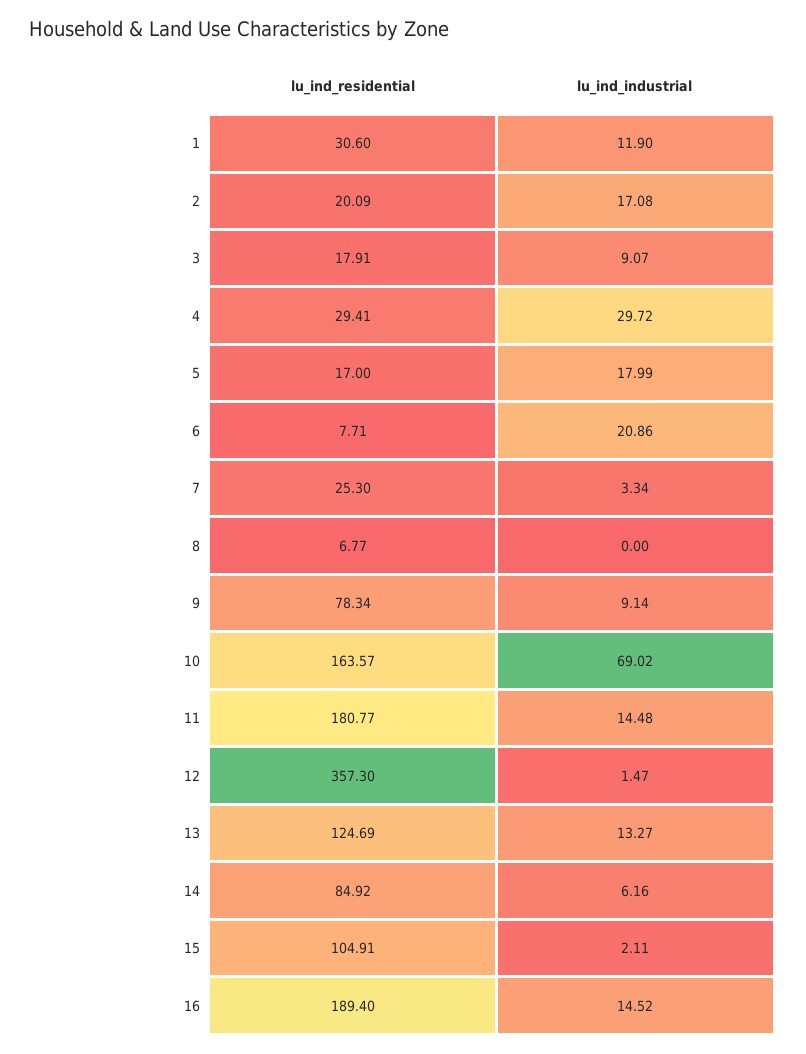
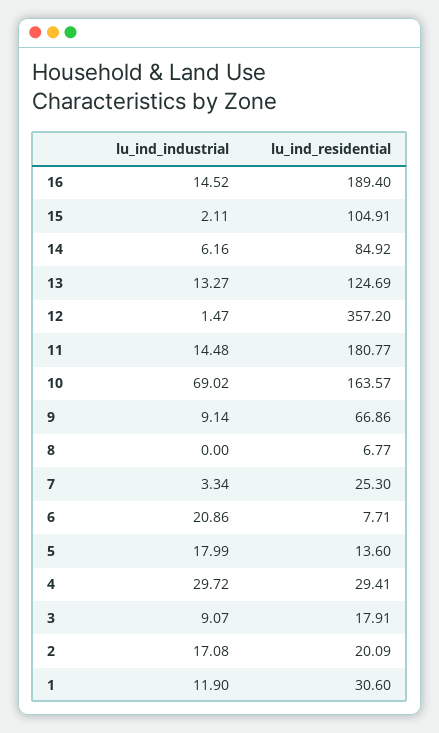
  {
    "lu_ind_residential": {
      "1": 30.6,
      "2": 20.09,
      "3": 17.91,
      "4": 29.41,
-     "5": 17,
+     "5": 13.6,
      "6": 7.71,
      "7": 25.3,
      "8": 6.77,
-     "9": 78.34,
+     "9": 66.86,
      "10": 163.57,
      "11": 180.77,
-     "12": 357.3,
+     "12": 357.2,
      "13": 124.69,
      "14": 84.92,
      "15": 104.91,
      "16": 189.4
    },
    "lu_ind_industrial": {
      "1": 11.9,
      "2": 17.08,
      "3": 9.07,
      "4": 29.72,
      "5": 17.99,
      "6": 20.86,
      "7": 3.34,
      "8": 0,
      "9": 9.14,
      "10": 69.02,
      "11": 14.48,
      "12": 1.47,
      "13": 13.27,
      "14": 6.16,
      "15": 2.11,
      "16": 14.52
    }
  }

